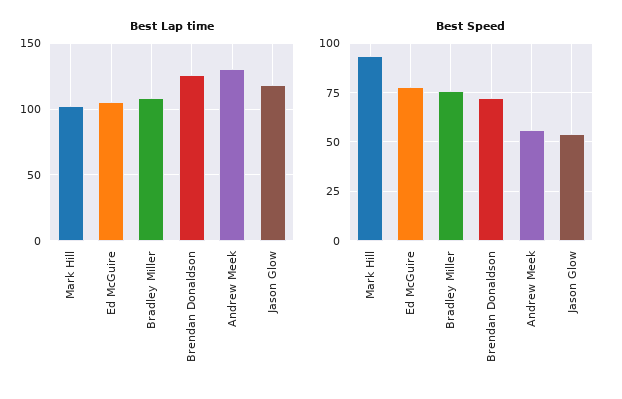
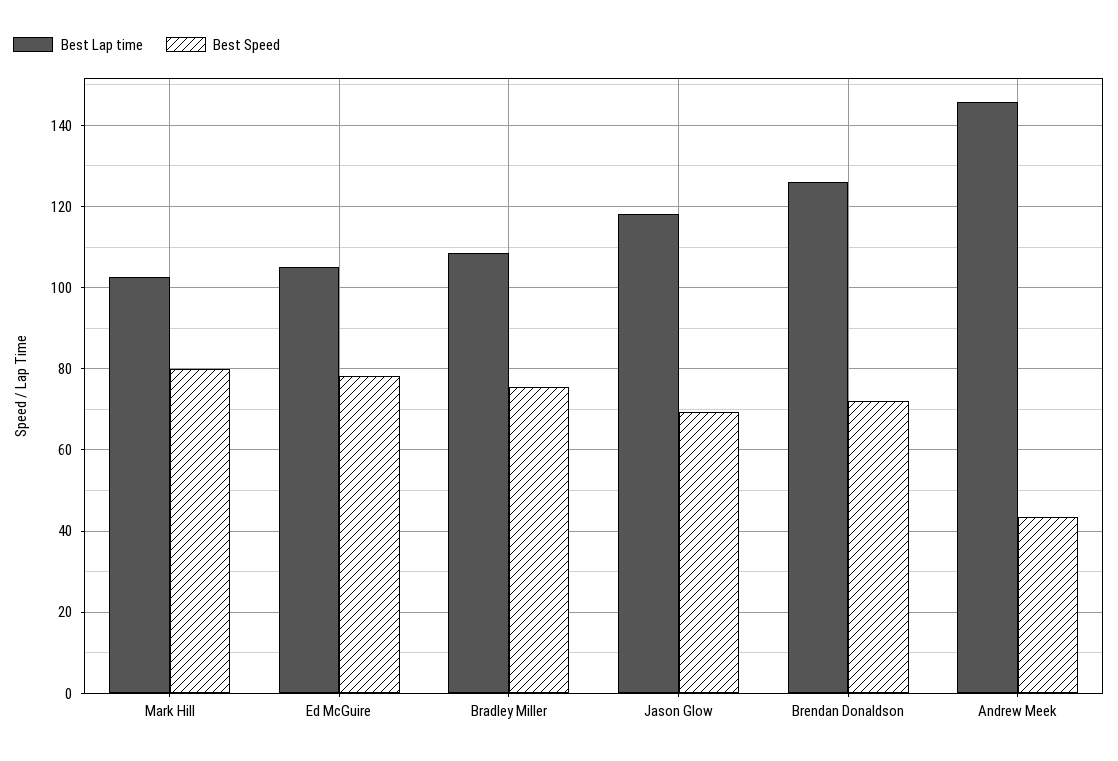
  {
    "Best Lap time": {
      "Mark Hill": 102,
      "Ed McGuire": 106,
      "Bradley Miller": 108,
      "Brendan Donaldson": 126,
-     "Andrew Meek": 130,
+     "Andrew Meek": 146,
      "Jason Glow": 118
    },
    "Best Speed": {
-     "Mark Hill": 95,
+     "Mark Hill": 80,
      "Ed McGuire": 78,
      "Bradley Miller": 76,
      "Brendan Donaldson": 72,
-     "Andrew Meek": 55,
+     "Andrew Meek": 44,
-     "Jason Glow": 55
+     "Jason Glow": 70
    }
  }

